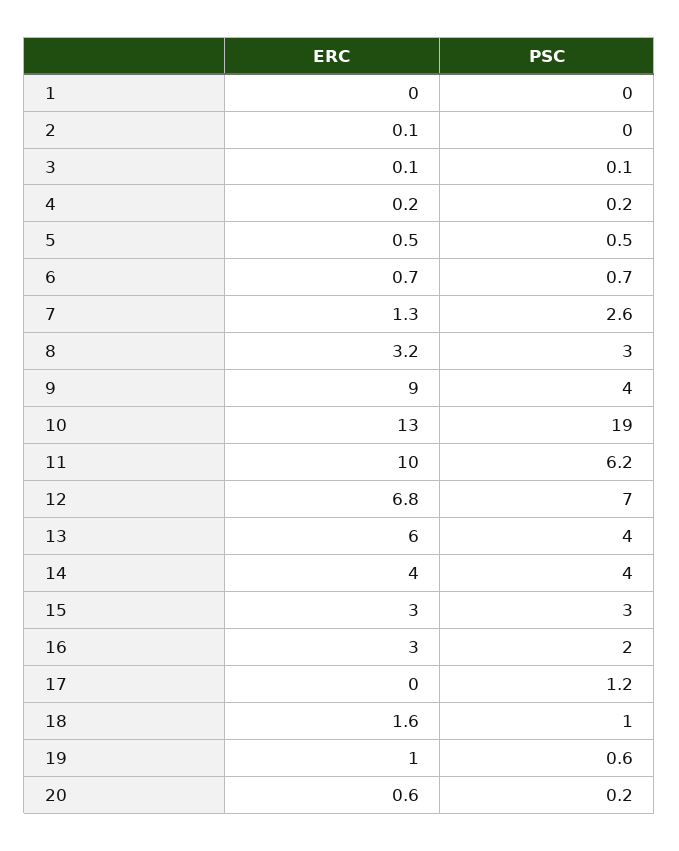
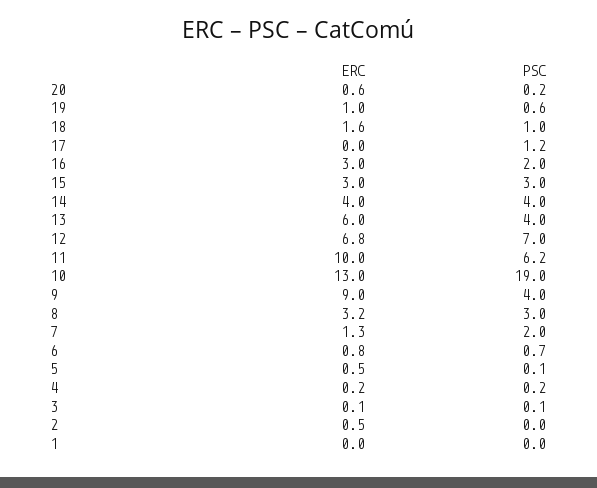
  {
    "ERC": {
      "1": 0,
-     "2": 0.1,
+     "2": 0.5,
      "3": 0.1,
      "4": 0.2,
      "5": 0.5,
-     "6": 0.7,
+     "6": 0.8,
      "7": 1.3,
      "8": 3.2,
      "9": 9,
      "10": 13,
      "11": 10,
      "12": 6.8,
      "13": 6,
      "14": 4,
      "15": 3,
      "16": 3,
      "17": 0,
      "18": 1.6,
      "19": 1,
      "20": 0.6
    },
    "PSC": {
      "1": 0,
      "2": 0,
      "3": 0.1,
      "4": 0.2,
-     "5": 0.5,
+     "5": 0.1,
      "6": 0.7,
-     "7": 2.6,
+     "7": 2,
      "8": 3,
      "9": 4,
      "10": 19,
      "11": 6.2,
      "12": 7,
      "13": 4,
      "14": 4,
      "15": 3,
      "16": 2,
      "17": 1.2,
      "18": 1,
      "19": 0.6,
      "20": 0.2
    }
  }

